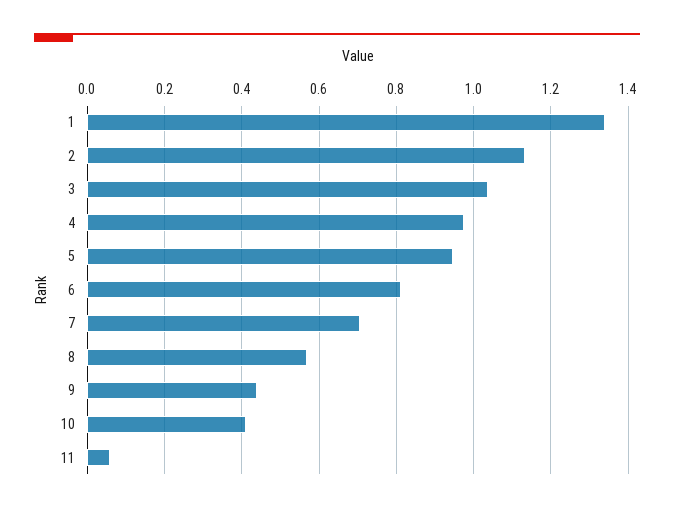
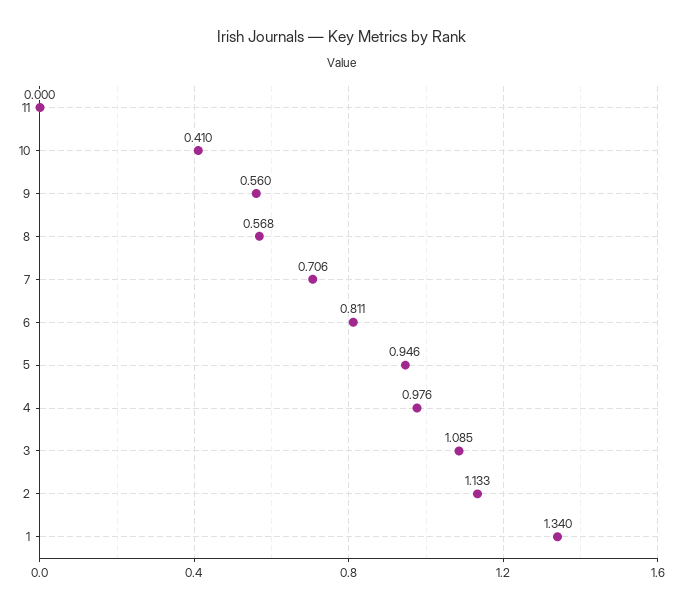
  {
    "1": 1.34,
    "2": 1.133,
-   "3": 1.04,
+   "3": 1.085,
    "4": 0.976,
    "5": 0.946,
    "6": 0.811,
    "7": 0.706,
    "8": 0.568,
-   "9": 0.44,
+   "9": 0.56,
    "10": 0.41,
-   "11": 0.06
+   "11": 0
  }

